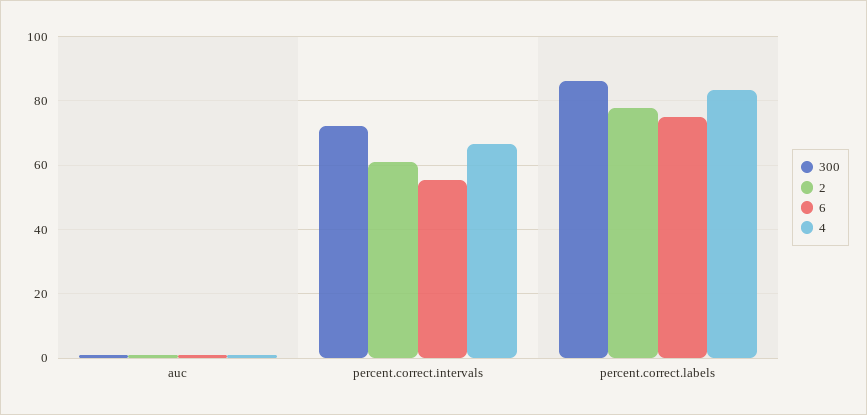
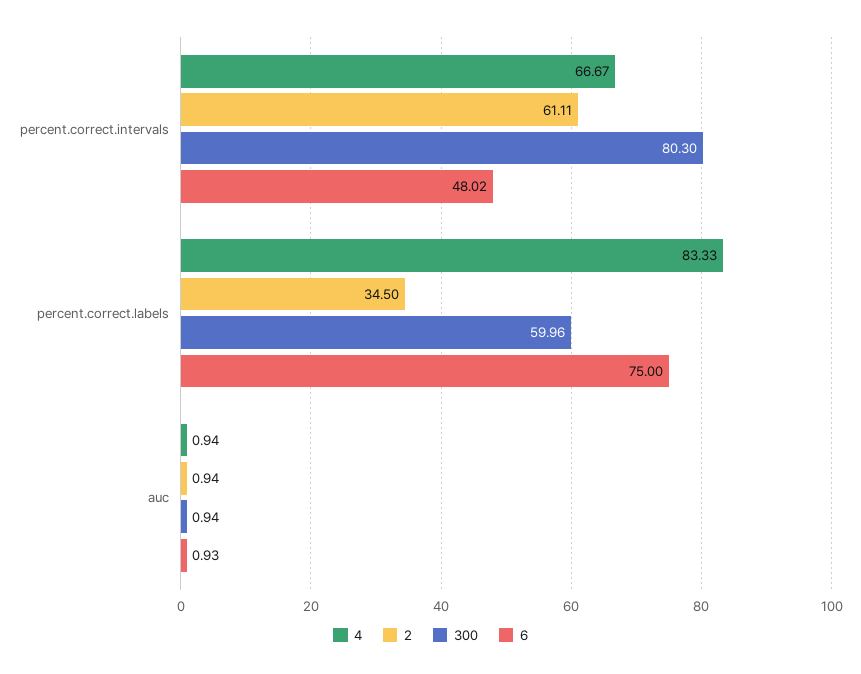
  {
    "300": {
      "auc": 0.94,
-     "percent.correct.intervals": 72,
+     "percent.correct.intervals": 80.3,
-     "percent.correct.labels": 86
+     "percent.correct.labels": 59.96
    },
    "2": {
      "auc": 0.94,
      "percent.correct.intervals": 61.11,
-     "percent.correct.labels": 78
+     "percent.correct.labels": 34.5
    },
    "6": {
      "auc": 0.93,
-     "percent.correct.intervals": 56,
+     "percent.correct.intervals": 48.02,
      "percent.correct.labels": 75
    },
    "4": {
      "auc": 0.94,
      "percent.correct.intervals": 66.67,
      "percent.correct.labels": 83.33
    }
  }

